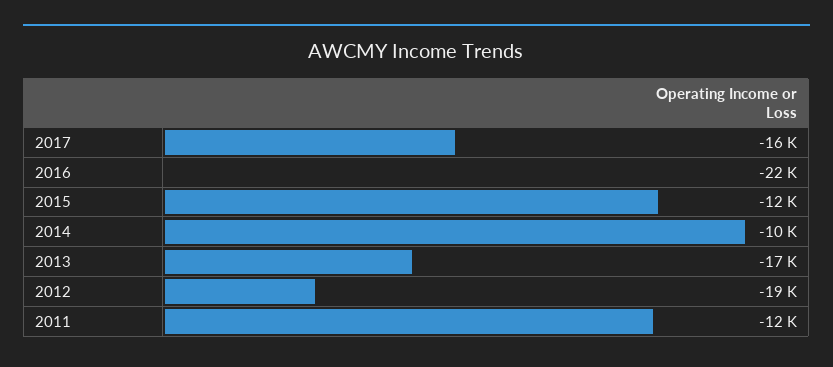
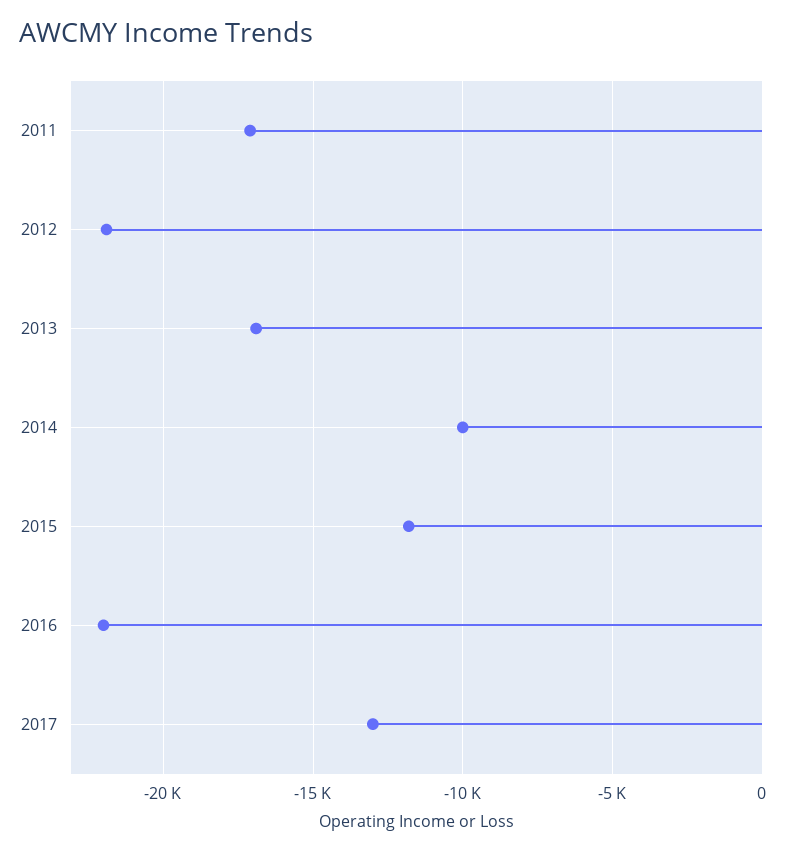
  {
-   "2017": -16000,
+   "2017": -13000,
    "2016": -22000,
    "2015": -12000,
    "2014": -10000,
    "2013": -17000,
-   "2012": -19000,
+   "2012": -22000,
-   "2011": -12000
+   "2011": -17000
  }

